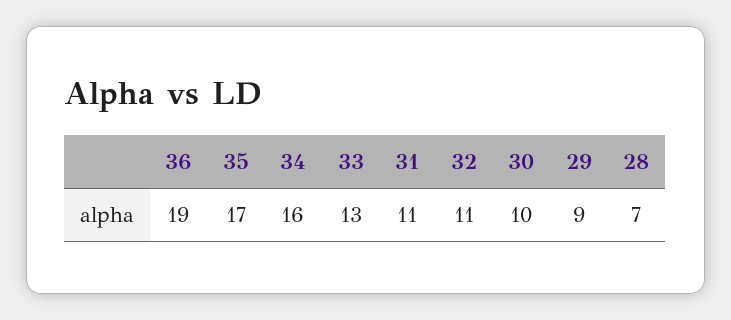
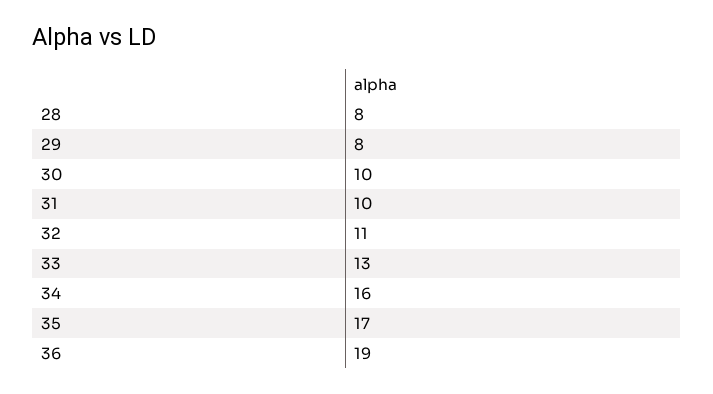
  {
    "36": 19,
    "35": 17,
    "34": 16,
    "33": 13,
-   "31": 11,
+   "31": 10,
    "32": 11,
    "30": 10,
-   "29": 9,
+   "29": 8,
-   "28": 7
+   "28": 8
  }

